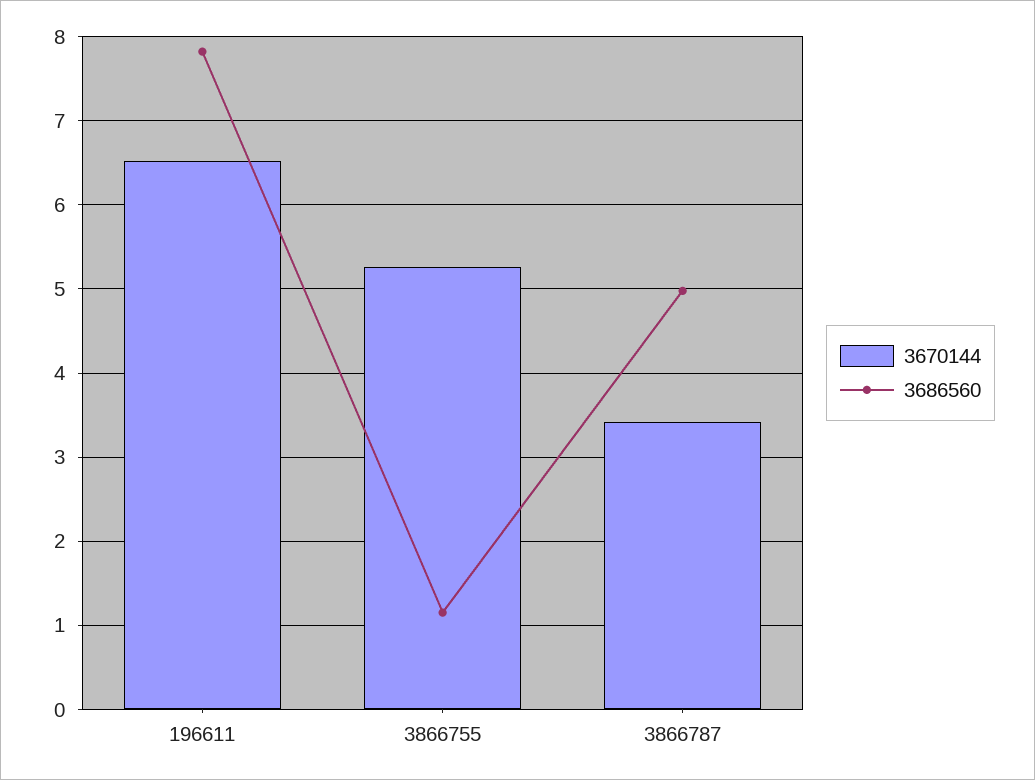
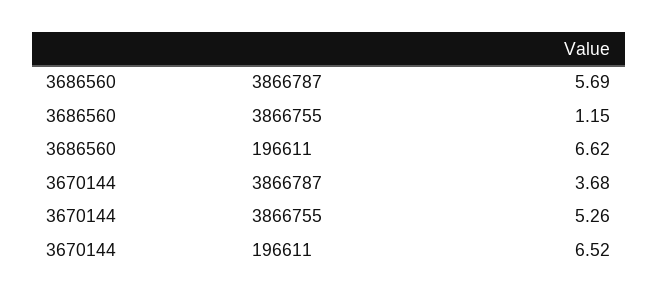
  {
    "3670144": {
      "196611": 6.52,
      "3866755": 5.26,
-     "3866787": 3.4
+     "3866787": 3.68
    },
    "3686560": {
-     "196611": 7.8,
+     "196611": 6.62,
      "3866755": 1.15,
-     "3866787": 5
+     "3866787": 5.69
    }
  }

